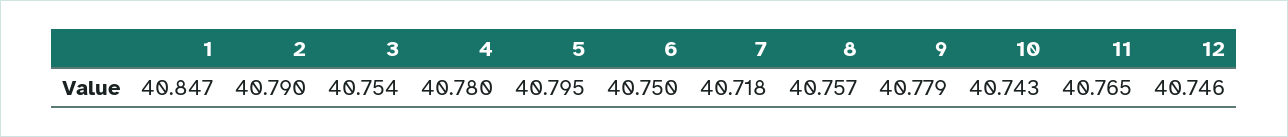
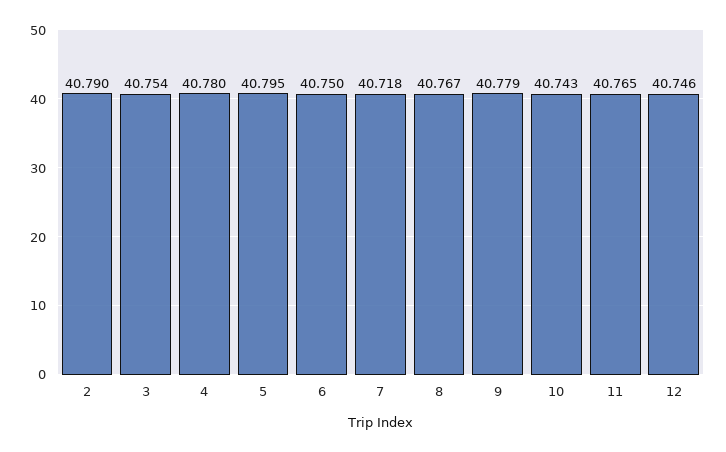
  {
-   "1": 40.847,
    "2": 40.79,
    "3": 40.754,
    "4": 40.78,
    "5": 40.795,
    "6": 40.75,
    "7": 40.718,
-   "8": 40.757,
+   "8": 40.767,
    "9": 40.779,
    "10": 40.743,
    "11": 40.765,
    "12": 40.746
  }

